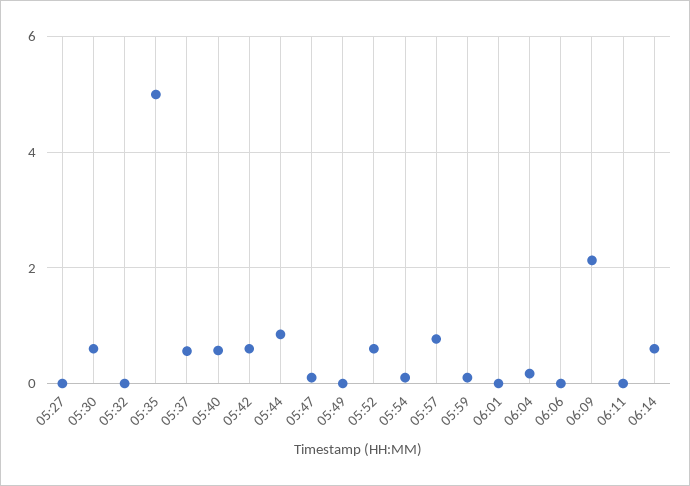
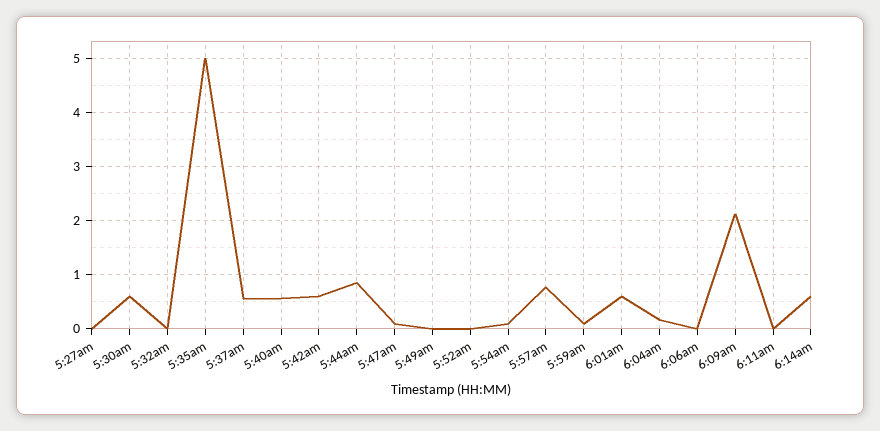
  {
    "05:27": 0,
    "05:30": 0.6,
    "05:32": 0,
    "05:35": 5,
    "05:37": 0.6,
    "05:40": 0.6,
    "05:42": 0.6,
    "05:44": 0.8,
    "05:47": 0.2,
    "05:49": 0,
-   "05:52": 0.6,
+   "05:52": 0,
    "05:54": 0.2,
    "05:57": 0.8,
    "05:59": 0.2,
-   "06:01": 0,
+   "06:01": 0.6,
    "06:04": 0.2,
    "06:06": 0,
    "06:09": 2.2,
    "06:11": 0,
    "06:14": 0.6
  }

